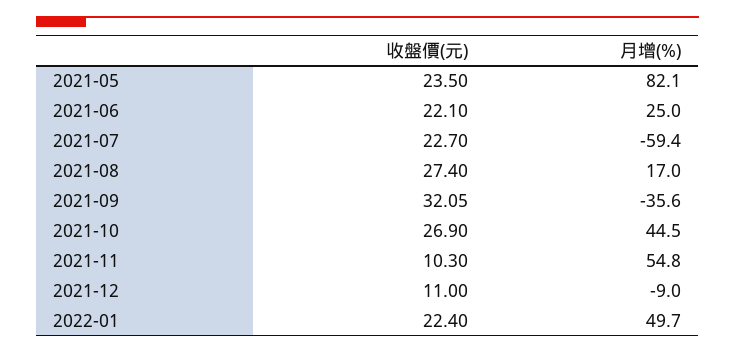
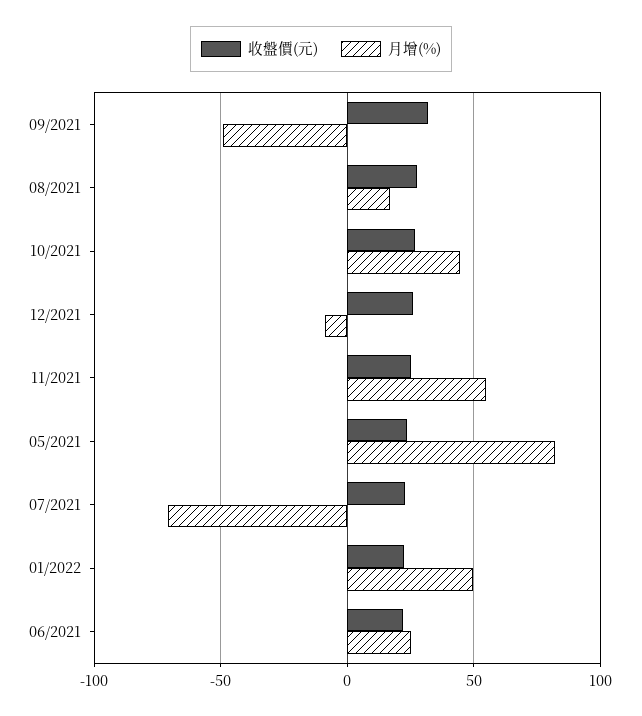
  {
    "收盤價(元)": {
      "2021-05": 23.5,
      "2021-06": 22.1,
      "2021-07": 22.7,
      "2021-08": 27.4,
      "2021-09": 32.05,
      "2021-10": 26.9,
-     "2021-11": 10.3,
+     "2021-11": 25,
-     "2021-12": 11,
+     "2021-12": 25,
      "2022-01": 22.4
    },
    "月增(%)": {
      "2021-05": 82.1,
      "2021-06": 25,
-     "2021-07": -59.4,
+     "2021-07": -70,
      "2021-08": 17,
-     "2021-09": -35.6,
+     "2021-09": -50,
      "2021-10": 44.5,
      "2021-11": 54.8,
      "2021-12": -9,
      "2022-01": 49.7
    }
  }

